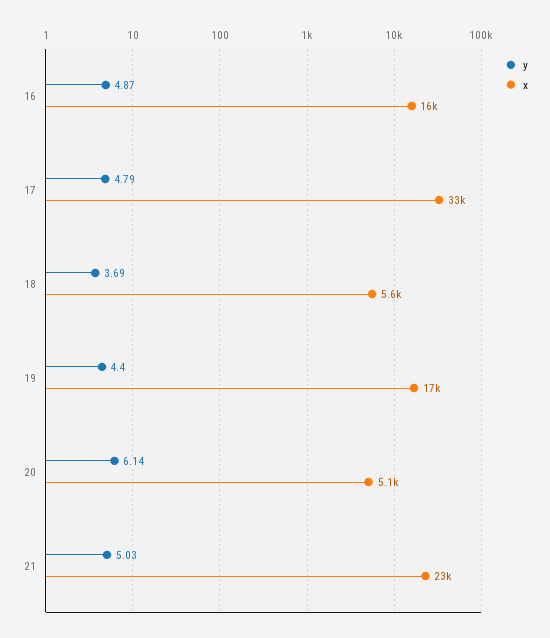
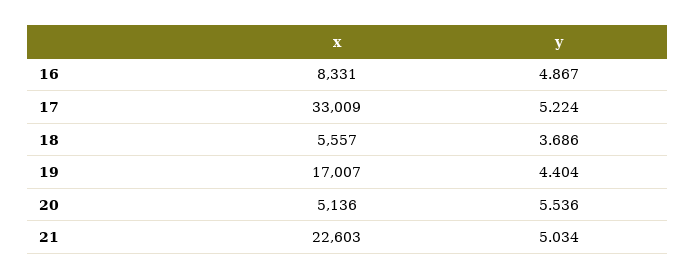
  {
    "y": {
      "16": 4.867,
-     "17": 4.79,
+     "17": 5.224,
      "18": 3.686,
      "19": 4.404,
-     "20": 6.14,
+     "20": 5.536,
      "21": 5.034
    },
    "x": {
-     "16": 16000,
+     "16": 8331,
      "17": 33009,
      "18": 5557,
      "19": 17007,
      "20": 5136,
      "21": 22603
    }
  }

